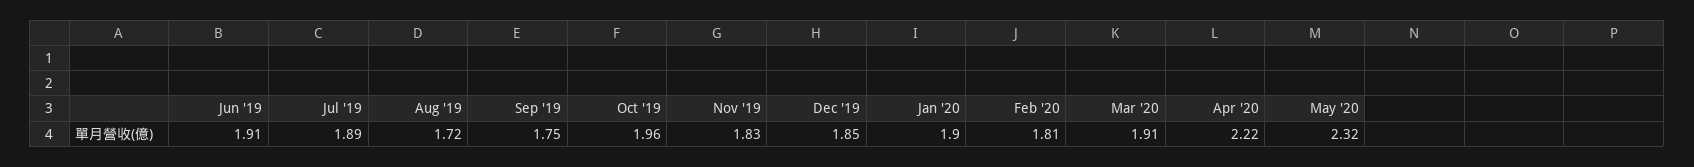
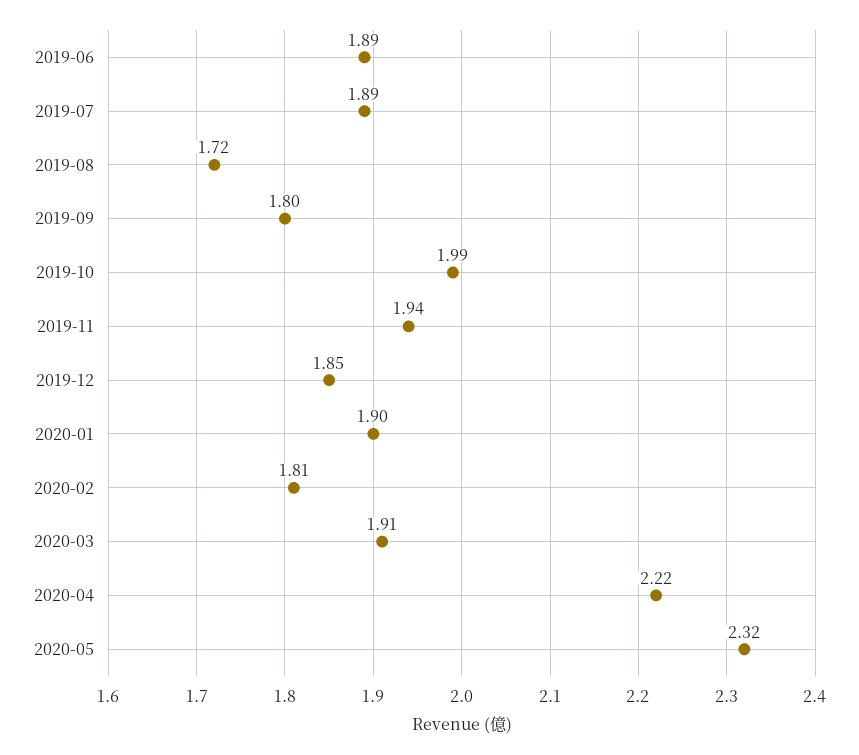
  {
-   "Jun '19": 1.91,
+   "Jun '19": 1.89,
    "Jul '19": 1.89,
    "Aug '19": 1.72,
-   "Sep '19": 1.75,
+   "Sep '19": 1.8,
-   "Oct '19": 1.96,
+   "Oct '19": 1.99,
-   "Nov '19": 1.83,
+   "Nov '19": 1.94,
    "Dec '19": 1.85,
    "Jan '20": 1.9,
    "Feb '20": 1.81,
    "Mar '20": 1.91,
    "Apr '20": 2.22,
    "May '20": 2.32
  }

